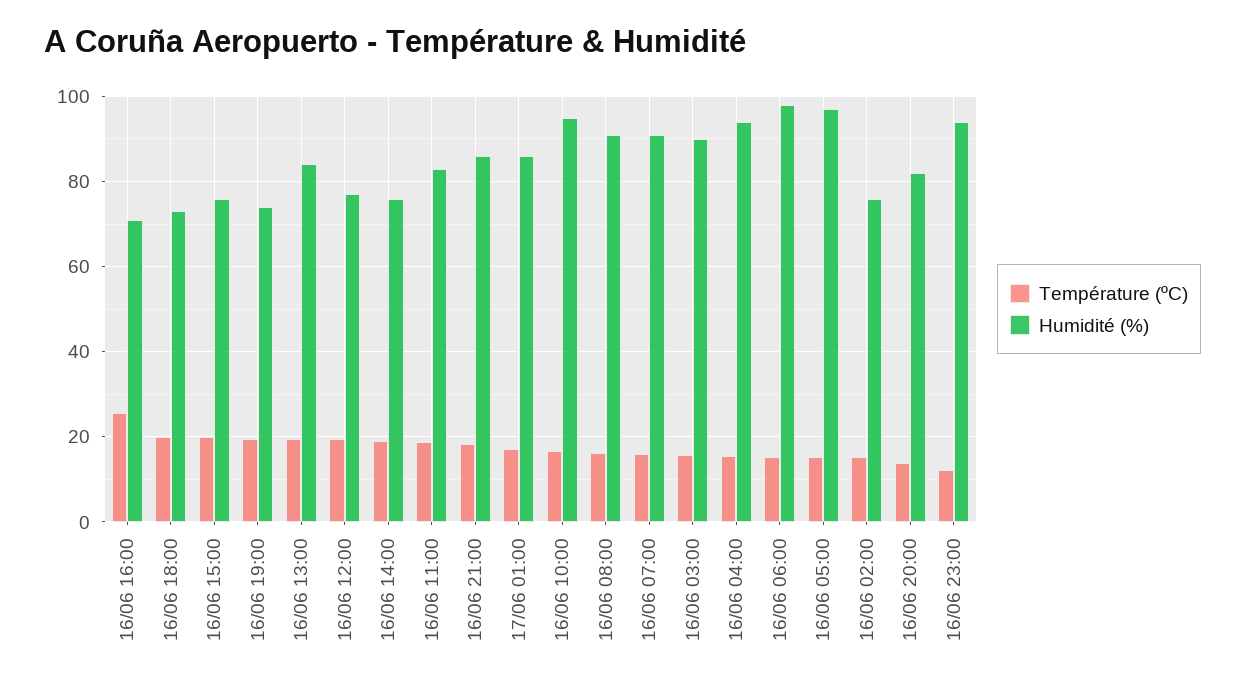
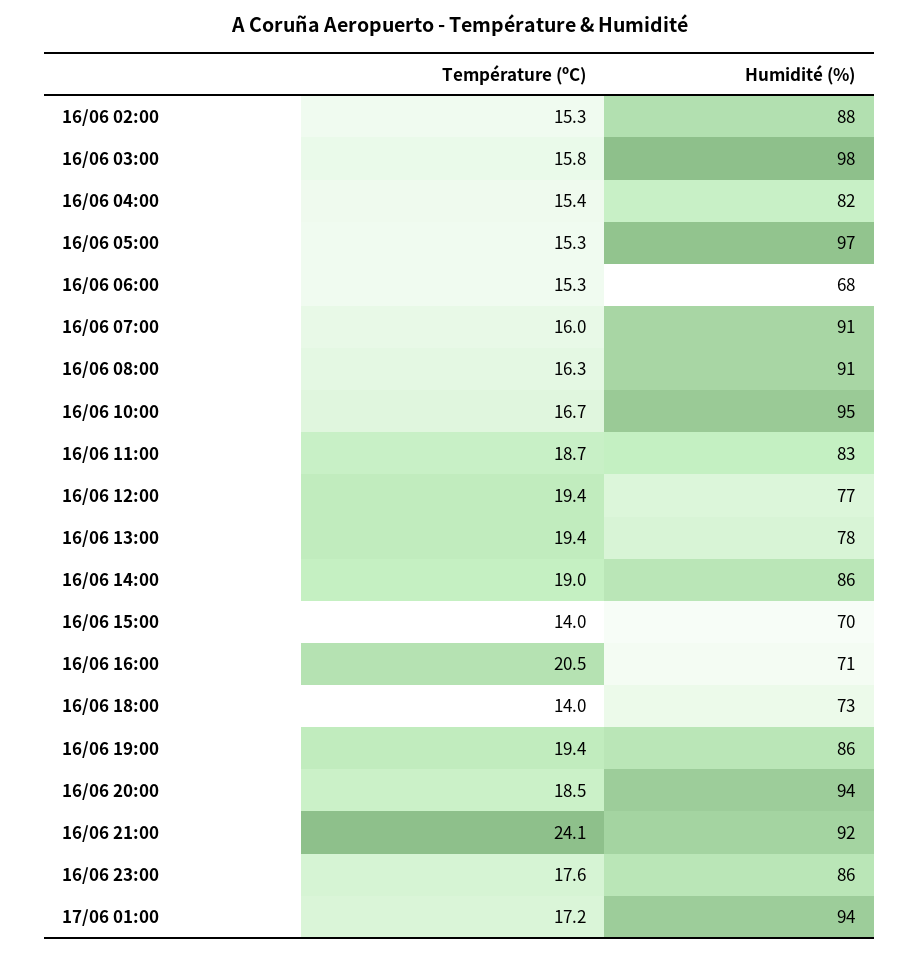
  {
    "Température (ºC)": {
-     "16/06 16:00": 26,
+     "16/06 16:00": 20.5,
-     "16/06 18:00": 20,
+     "16/06 18:00": 14,
-     "16/06 15:00": 20,
+     "16/06 15:00": 14,
      "16/06 19:00": 19.4,
      "16/06 13:00": 19.4,
      "16/06 12:00": 19.4,
      "16/06 14:00": 19,
      "16/06 11:00": 18.7,
-     "16/06 21:00": 18,
+     "16/06 21:00": 24.1,
      "17/06 01:00": 17.2,
      "16/06 10:00": 16.7,
      "16/06 08:00": 16.3,
      "16/06 07:00": 16,
      "16/06 03:00": 15.8,
      "16/06 04:00": 15.4,
      "16/06 06:00": 15.3,
      "16/06 05:00": 15.3,
      "16/06 02:00": 15.3,
-     "16/06 20:00": 14,
+     "16/06 20:00": 18.5,
-     "16/06 23:00": 12
+     "16/06 23:00": 17.6
    },
    "Humidité (%)": {
      "16/06 16:00": 71,
      "16/06 18:00": 73,
-     "16/06 15:00": 76,
+     "16/06 15:00": 70,
-     "16/06 19:00": 74,
+     "16/06 19:00": 86,
-     "16/06 13:00": 84,
+     "16/06 13:00": 78,
      "16/06 12:00": 77,
-     "16/06 14:00": 76,
+     "16/06 14:00": 86,
      "16/06 11:00": 83,
-     "16/06 21:00": 86,
+     "16/06 21:00": 92,
-     "17/06 01:00": 86,
+     "17/06 01:00": 94,
      "16/06 10:00": 95,
      "16/06 08:00": 91,
      "16/06 07:00": 91,
-     "16/06 03:00": 90,
+     "16/06 03:00": 98,
-     "16/06 04:00": 94,
+     "16/06 04:00": 82,
-     "16/06 06:00": 98,
+     "16/06 06:00": 68,
      "16/06 05:00": 97,
-     "16/06 02:00": 76,
+     "16/06 02:00": 88,
-     "16/06 20:00": 82,
+     "16/06 20:00": 94,
-     "16/06 23:00": 94
+     "16/06 23:00": 86
    }
  }

